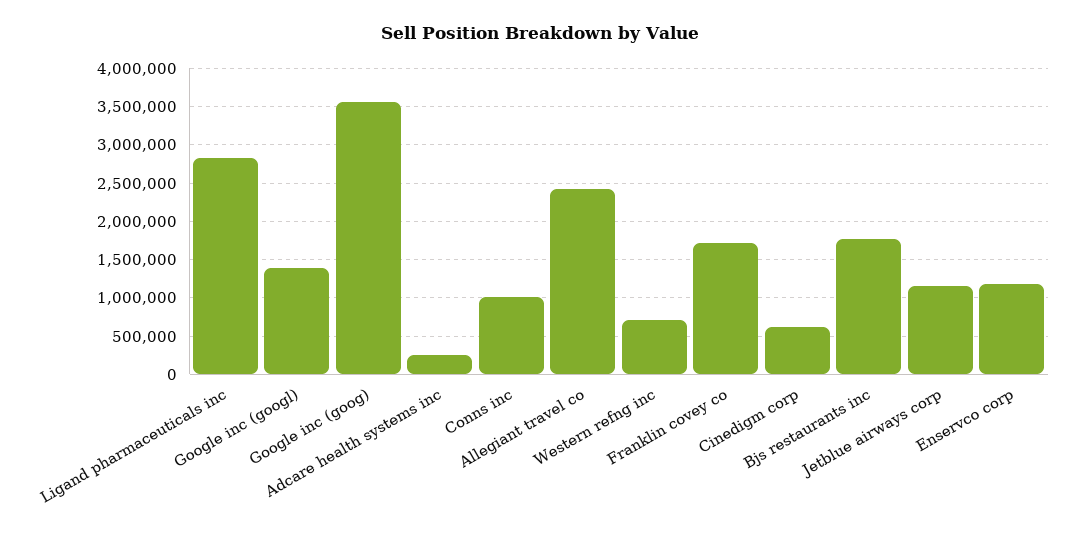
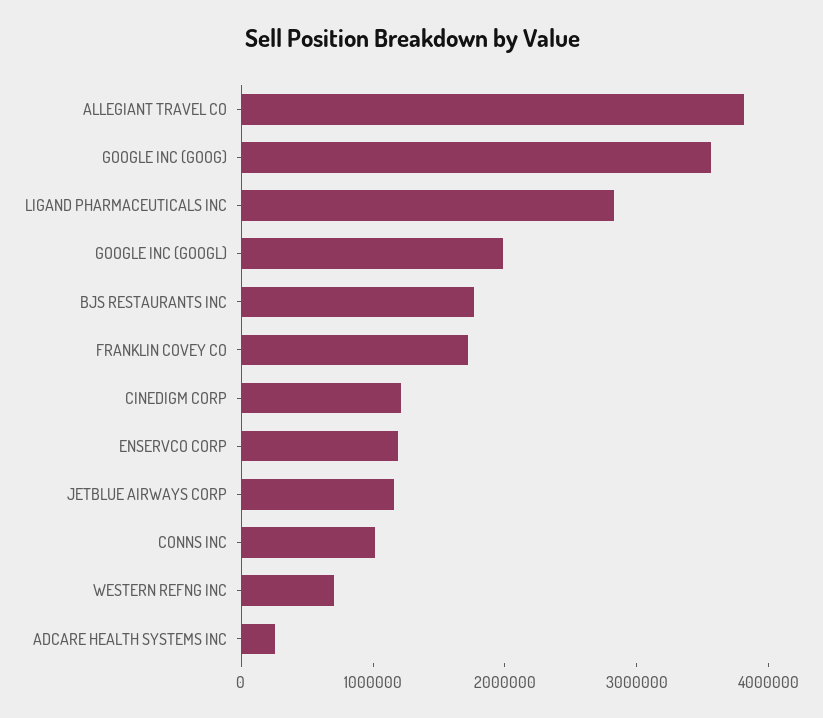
  {
    "Ligand pharmaceuticals inc": 2800000,
-   "Google inc (googl)": 1400000,
+   "Google inc (googl)": 2000000,
    "Google inc (goog)": 3600000,
    "Adcare health systems inc": 300000,
    "Conns inc": 1000000,
-   "Allegiant travel co": 2400000,
+   "Allegiant travel co": 3800000,
    "Western refng inc": 700000,
    "Franklin covey co": 1700000,
-   "Cinedigm corp": 600000,
+   "Cinedigm corp": 1200000,
    "Bjs restaurants inc": 1800000,
    "Jetblue airways corp": 1200000,
    "Enservco corp": 1200000
  }

